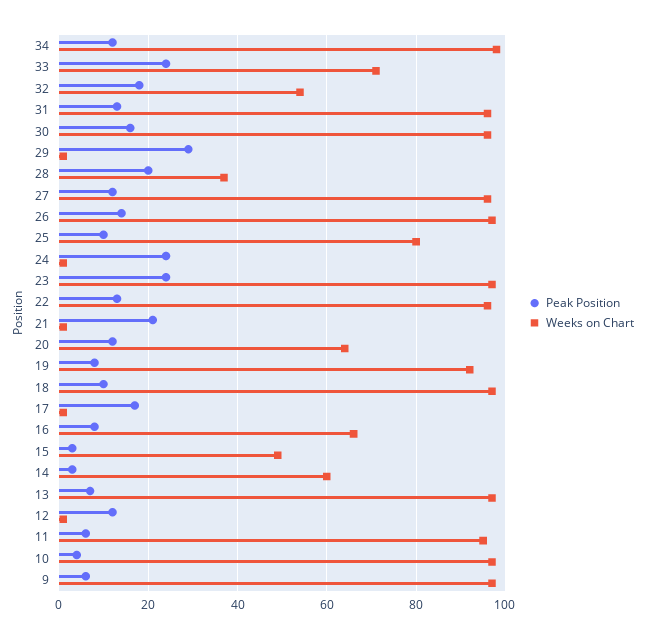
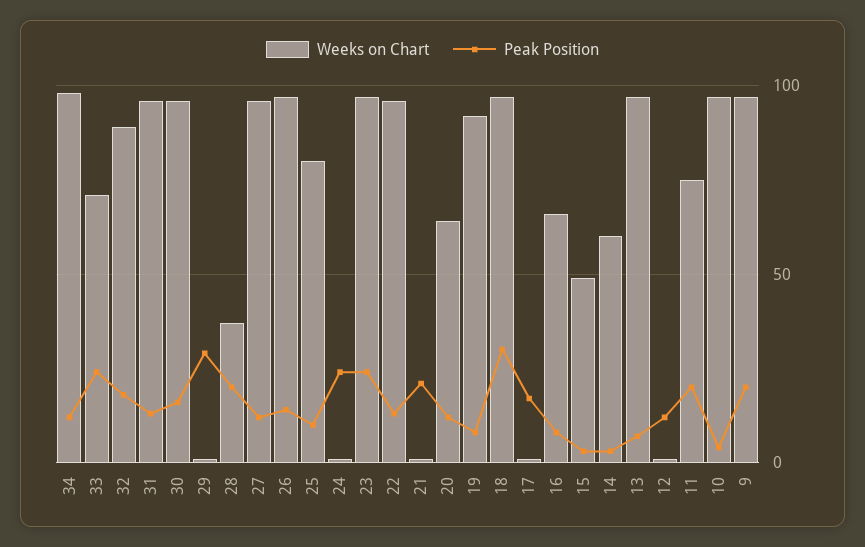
  {
    "Peak Position": {
      "34": 10,
      "33": 25,
      "32": 20,
      "31": 15,
      "30": 15,
      "29": 30,
      "28": 20,
      "27": 10,
      "26": 15,
      "25": 10,
      "24": 25,
      "23": 25,
      "22": 15,
      "21": 20,
      "20": 10,
      "19": 10,
-     "18": 10,
+     "18": 30,
      "17": 15,
      "16": 10,
      "15": 5,
      "14": 5,
      "13": 5,
      "12": 10,
-     "11": 5,
+     "11": 20,
      "10": 5,
-     "9": 5
+     "9": 20
    },
    "Weeks on Chart": {
      "34": 100,
      "33": 70,
-     "32": 55,
+     "32": 90,
      "31": 95,
      "30": 95,
      "29": 0,
      "28": 35,
      "27": 95,
      "26": 95,
      "25": 80,
      "24": 0,
      "23": 95,
      "22": 95,
      "21": 0,
      "20": 65,
      "19": 90,
      "18": 95,
      "17": 0,
      "16": 65,
      "15": 50,
      "14": 60,
      "13": 95,
      "12": 0,
-     "11": 95,
+     "11": 75,
      "10": 95,
      "9": 95
    }
  }

